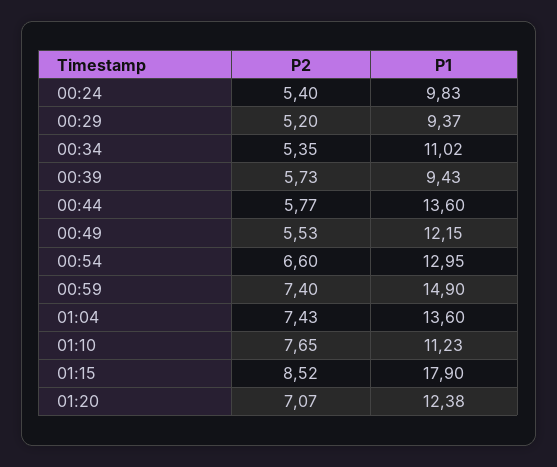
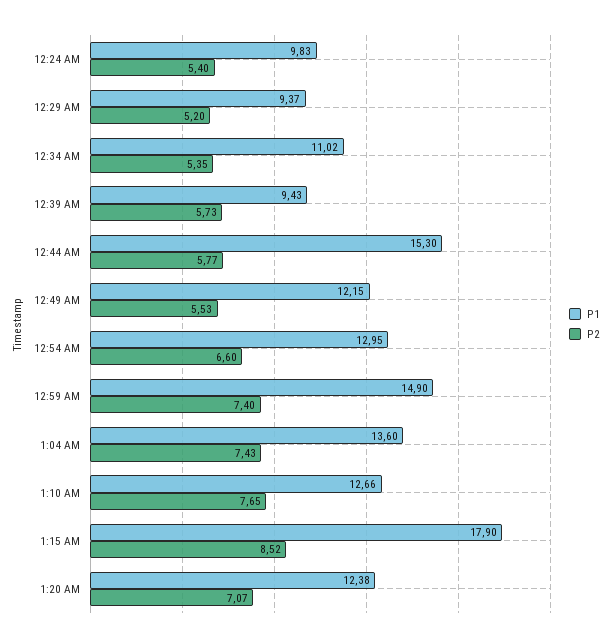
  {
    "P2": {
      "00:24": 5.4,
      "00:29": 5.2,
      "00:34": 5.35,
      "00:39": 5.73,
      "00:44": 5.77,
      "00:49": 5.53,
      "00:54": 6.6,
      "00:59": 7.4,
      "01:04": 7.43,
      "01:10": 7.65,
      "01:15": 8.52,
      "01:20": 7.07
    },
    "P1": {
      "00:24": 9.83,
      "00:29": 9.37,
      "00:34": 11.02,
      "00:39": 9.43,
-     "00:44": 13.6,
+     "00:44": 15.3,
      "00:49": 12.15,
      "00:54": 12.95,
      "00:59": 14.9,
      "01:04": 13.6,
-     "01:10": 11.23,
+     "01:10": 12.66,
      "01:15": 17.9,
      "01:20": 12.38
    }
  }

